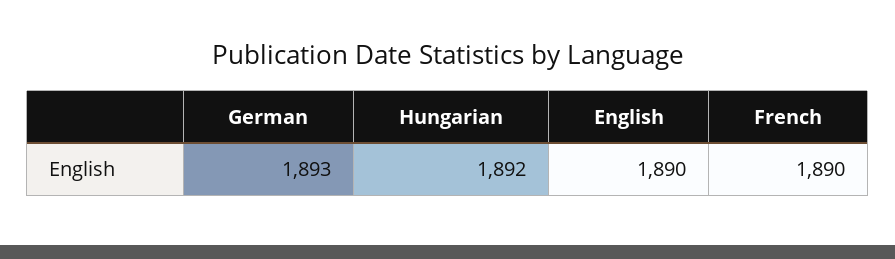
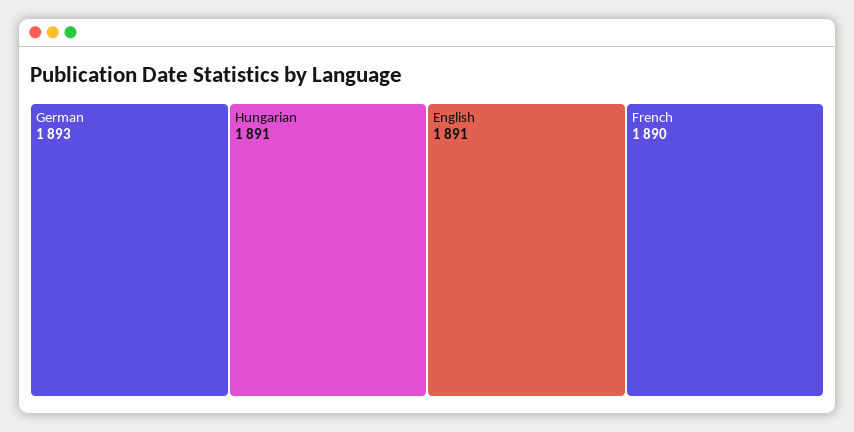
  {
    "German": 1893,
-   "Hungarian": 1892,
+   "Hungarian": 1891,
-   "English": 1890,
+   "English": 1891,
    "French": 1890
  }

